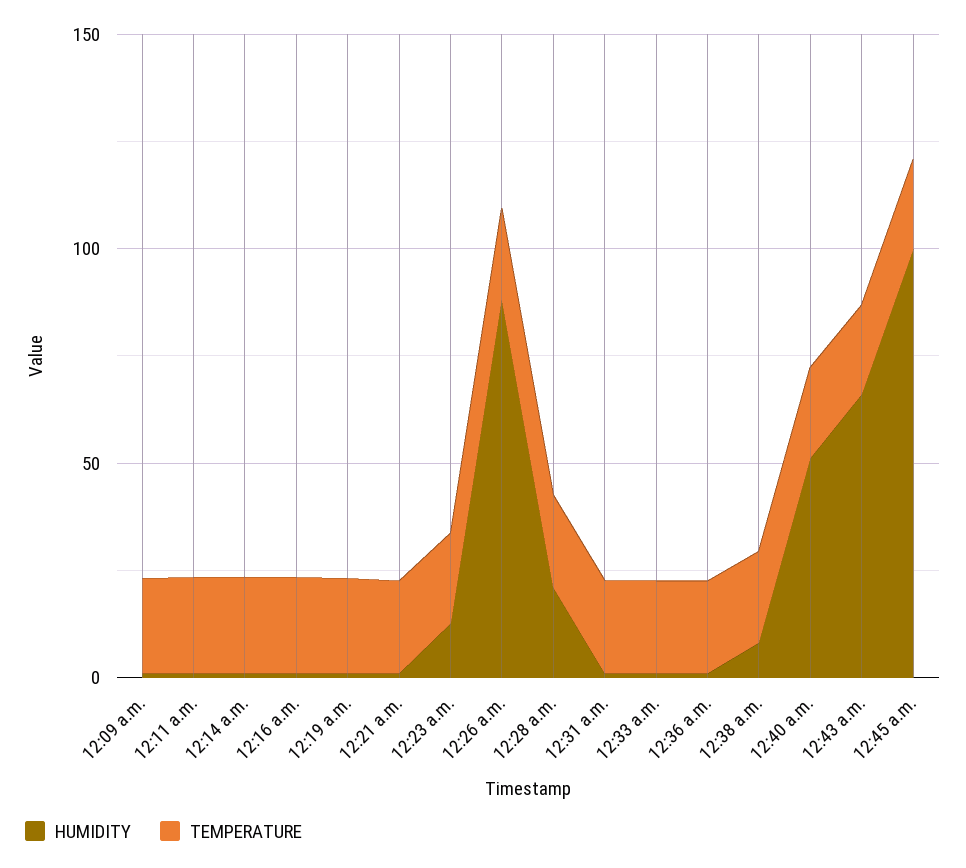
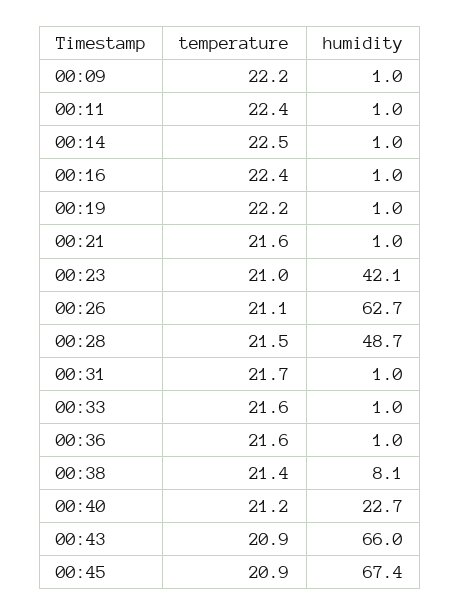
  {
    "HUMIDITY": {
      "12:09 a.m.": 1,
      "12:11 a.m.": 1,
      "12:14 a.m.": 1,
      "12:16 a.m.": 1,
      "12:19 a.m.": 1,
      "12:21 a.m.": 1,
-     "12:23 a.m.": 10,
+     "12:23 a.m.": 42.1,
-     "12:26 a.m.": 90,
+     "12:26 a.m.": 62.7,
-     "12:28 a.m.": 20,
+     "12:28 a.m.": 48.7,
      "12:31 a.m.": 1,
      "12:33 a.m.": 1,
      "12:36 a.m.": 1,
      "12:38 a.m.": 8.1,
-     "12:40 a.m.": 50,
+     "12:40 a.m.": 22.7,
      "12:43 a.m.": 66,
-     "12:45 a.m.": 100
+     "12:45 a.m.": 67.4
    },
    "TEMPERATURE": {
      "12:09 a.m.": 22.2,
      "12:11 a.m.": 22.4,
      "12:14 a.m.": 22.5,
      "12:16 a.m.": 22.4,
      "12:19 a.m.": 22.2,
      "12:21 a.m.": 21.6,
      "12:23 a.m.": 21,
      "12:26 a.m.": 21.1,
      "12:28 a.m.": 21.5,
      "12:31 a.m.": 21.7,
      "12:33 a.m.": 21.6,
      "12:36 a.m.": 21.6,
      "12:38 a.m.": 21.4,
      "12:40 a.m.": 21.2,
      "12:43 a.m.": 20.9,
      "12:45 a.m.": 20.9
    }
  }

